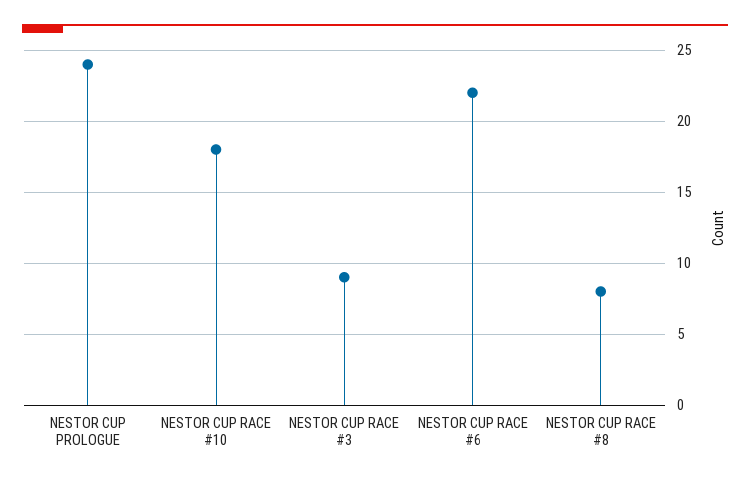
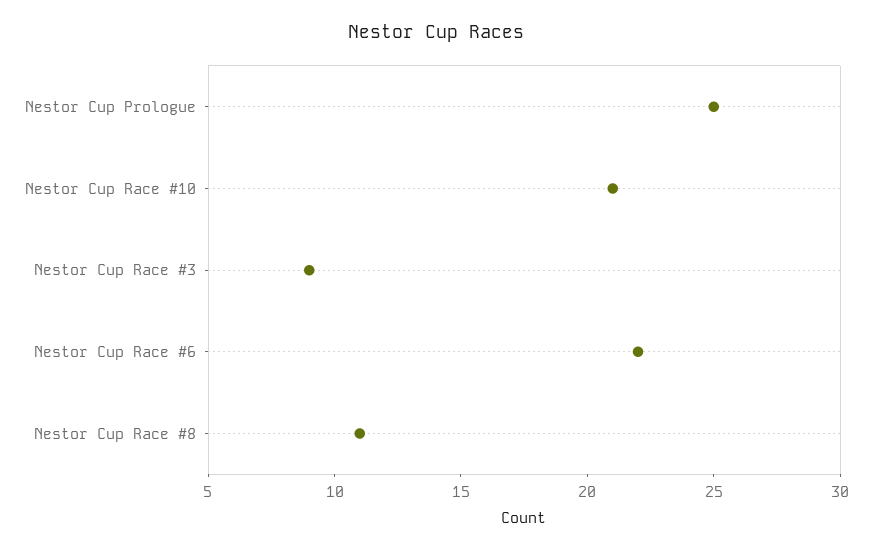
  {
-   "NESTOR CUP PROLOGUE": 24,
+   "NESTOR CUP PROLOGUE": 25,
-   "NESTOR CUP RACE #10": 18,
+   "NESTOR CUP RACE #10": 21,
    "NESTOR CUP RACE #3": 9,
    "NESTOR CUP RACE #6": 22,
-   "NESTOR CUP RACE #8": 8
+   "NESTOR CUP RACE #8": 11
  }

